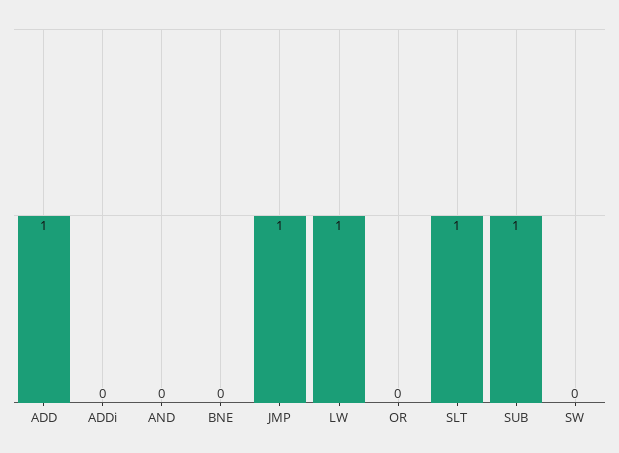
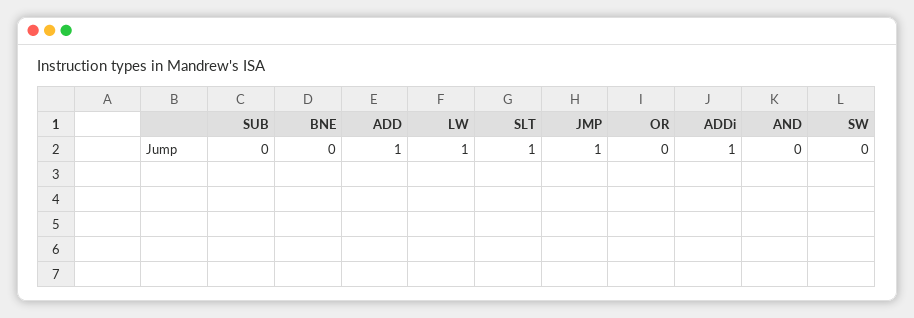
  {
    "ADD": 1,
-   "ADDi": 0,
+   "ADDi": 1,
    "AND": 0,
    "BNE": 0,
    "JMP": 1,
    "LW": 1,
    "OR": 0,
    "SLT": 1,
-   "SUB": 1,
+   "SUB": 0,
    "SW": 0
  }

